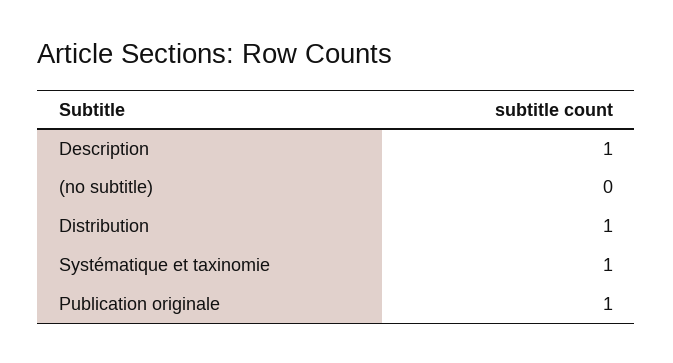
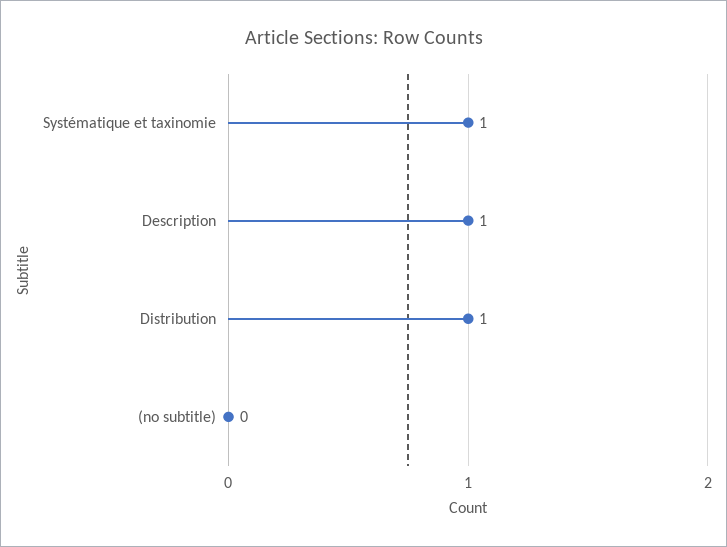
  {
    "Description": 1,
    "(no subtitle)": 0,
    "Distribution": 1,
-   "Systématique et taxinomie": 1,
+   "Systématique et taxinomie": 1
-   "Publication originale": 1
  }

